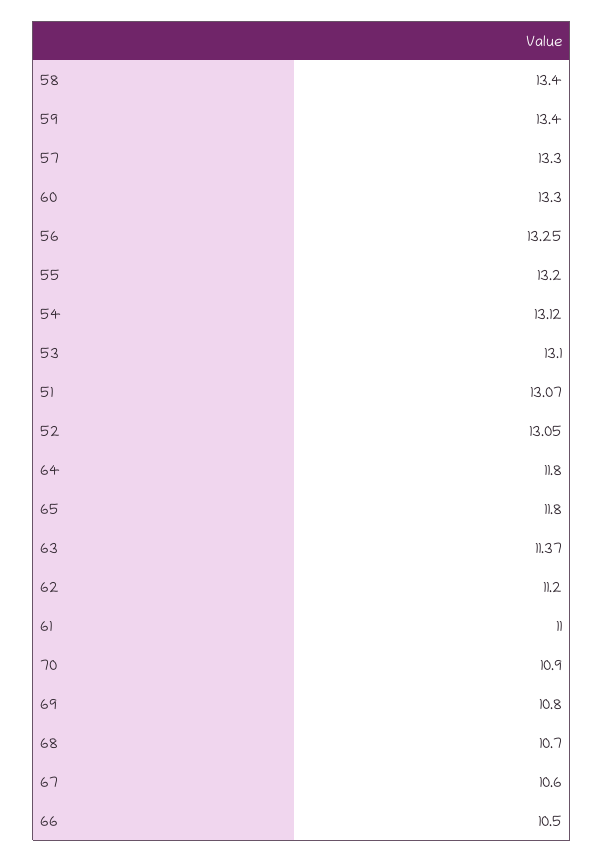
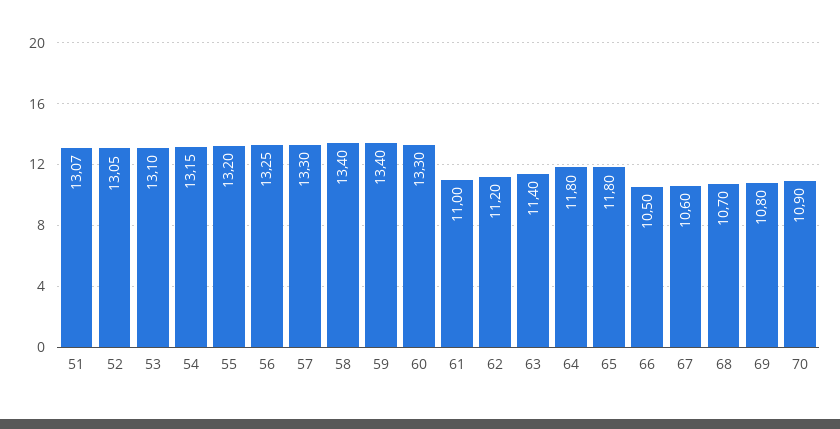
  {
    "58": 13.4,
    "59": 13.4,
    "57": 13.3,
    "60": 13.3,
    "56": 13.25,
    "55": 13.2,
-   "54": 13.12,
+   "54": 13.15,
    "53": 13.1,
    "51": 13.07,
    "52": 13.05,
    "64": 11.8,
    "65": 11.8,
-   "63": 11.37,
+   "63": 11.4,
    "62": 11.2,
    "61": 11,
    "70": 10.9,
    "69": 10.8,
    "68": 10.7,
    "67": 10.6,
    "66": 10.5
  }

